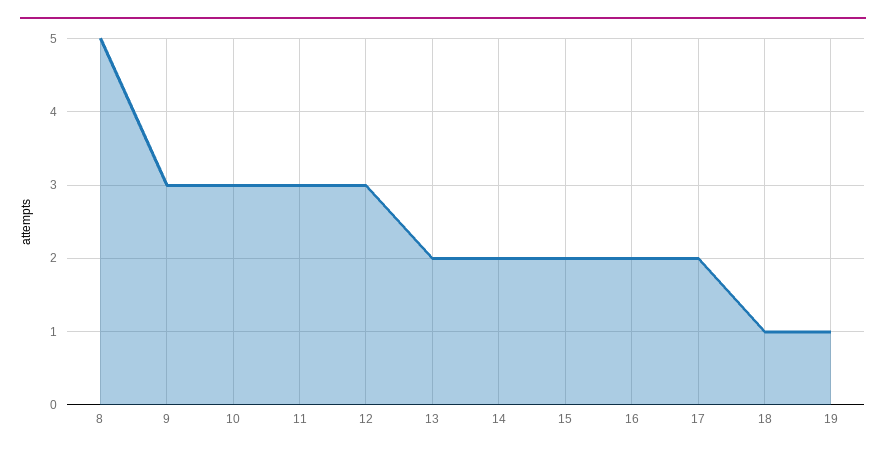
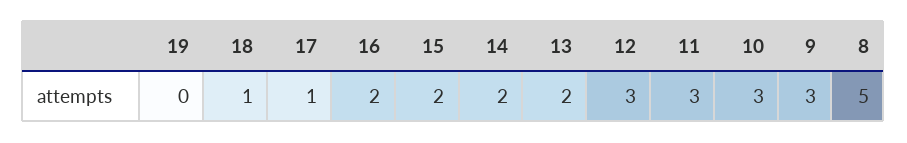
  {
    "8": 5,
    "9": 3,
    "10": 3,
    "11": 3,
    "12": 3,
    "13": 2,
    "14": 2,
    "15": 2,
    "16": 2,
-   "17": 2,
+   "17": 1,
    "18": 1,
-   "19": 1
+   "19": 0
  }

